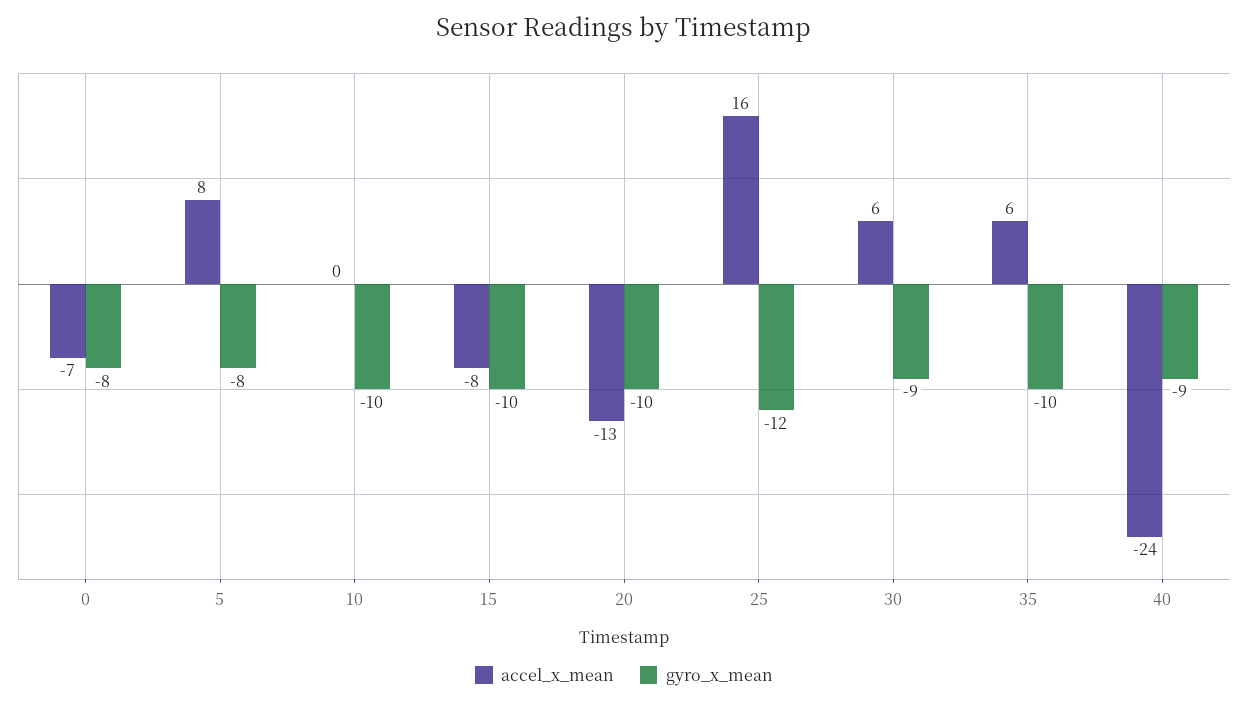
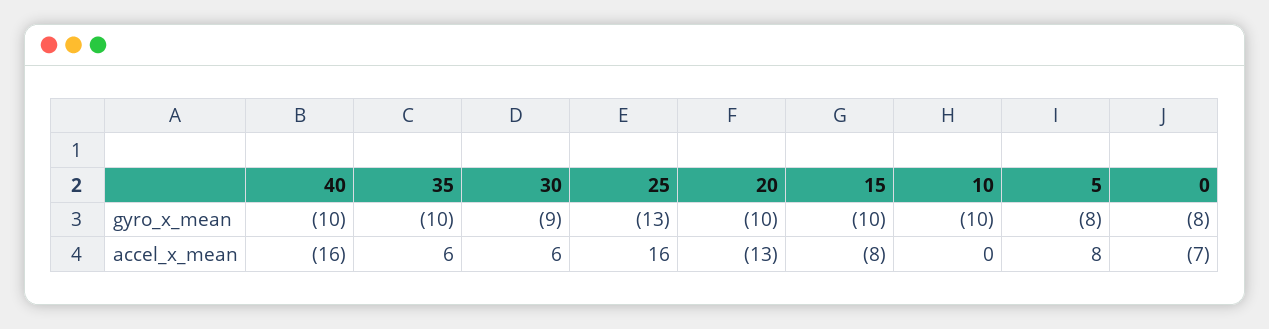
  {
    "accel_x_mean": {
      "0": -7,
      "5": 8,
      "10": 0,
      "15": -8,
      "20": -13,
      "25": 16,
      "30": 6,
      "35": 6,
-     "40": -24
+     "40": -16
    },
    "gyro_x_mean": {
      "0": -8,
      "5": -8,
      "10": -10,
      "15": -10,
      "20": -10,
-     "25": -12,
+     "25": -13,
      "30": -9,
      "35": -10,
-     "40": -9
+     "40": -10
    }
  }

